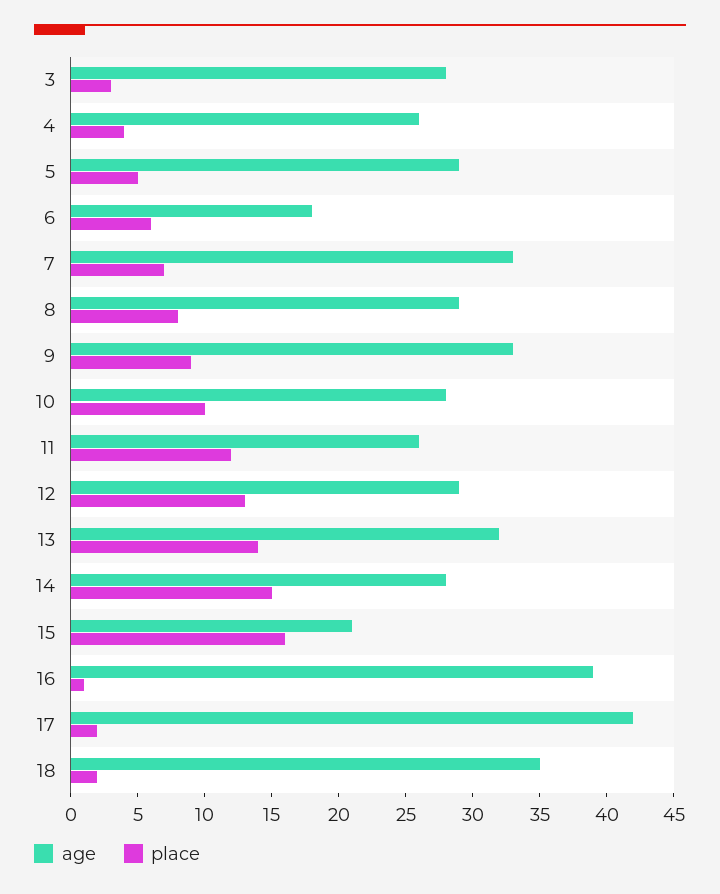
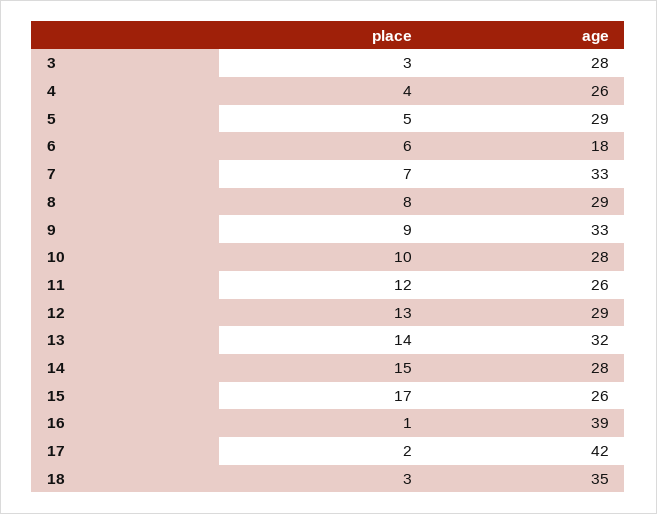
  {
    "age": {
      "3": 28,
      "4": 26,
      "5": 29,
      "6": 18,
      "7": 33,
      "8": 29,
      "9": 33,
      "10": 28,
      "11": 26,
      "12": 29,
      "13": 32,
      "14": 28,
-     "15": 21,
+     "15": 26,
      "16": 39,
      "17": 42,
      "18": 35
    },
    "place": {
      "3": 3,
      "4": 4,
      "5": 5,
      "6": 6,
      "7": 7,
      "8": 8,
      "9": 9,
      "10": 10,
      "11": 12,
      "12": 13,
      "13": 14,
      "14": 15,
-     "15": 16,
+     "15": 17,
      "16": 1,
      "17": 2,
-     "18": 2
+     "18": 3
    }
  }

